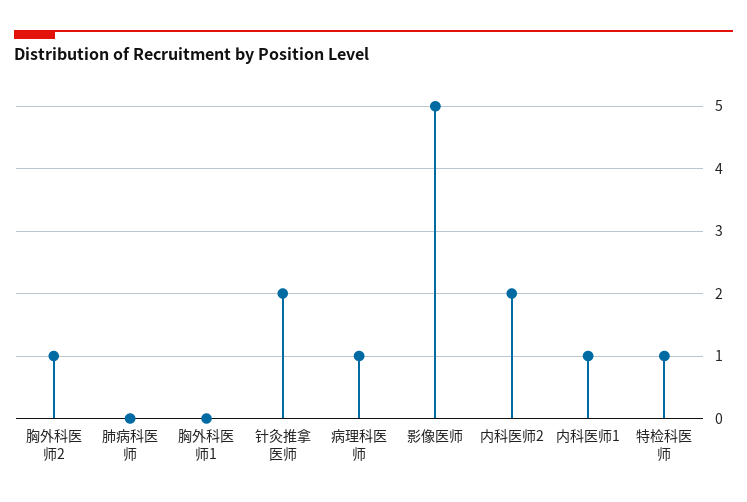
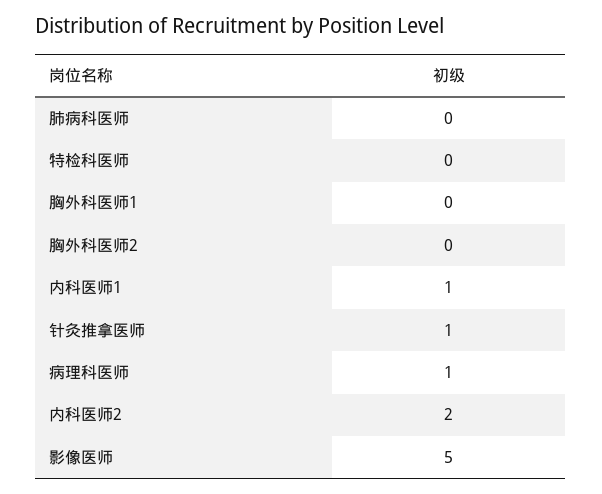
  {
-   "胸外科医师2": 1,
+   "胸外科医师2": 0,
    "肺病科医师": 0,
    "胸外科医师1": 0,
-   "针灸推拿医师": 2,
+   "针灸推拿医师": 1,
    "病理科医师": 1,
    "影像医师": 5,
    "内科医师2": 2,
    "内科医师1": 1,
-   "特检科医师": 1
+   "特检科医师": 0
  }

